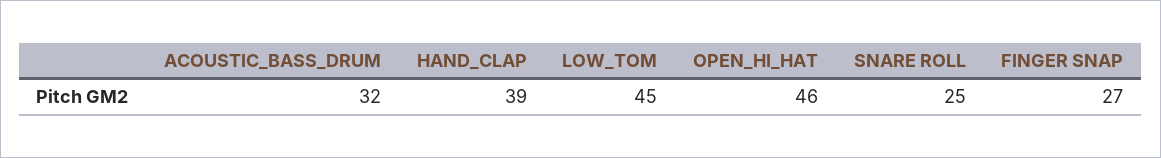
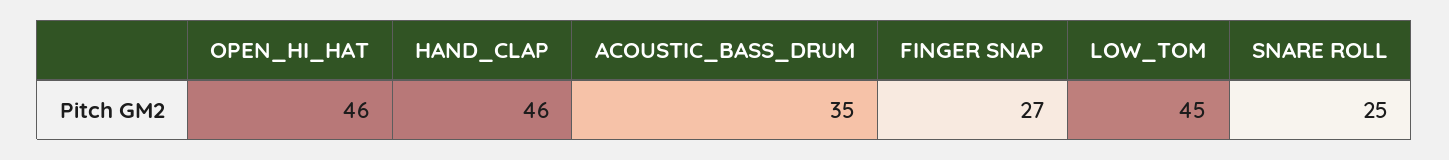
  {
-   "ACOUSTIC_BASS_DRUM": 32,
+   "ACOUSTIC_BASS_DRUM": 35,
-   "HAND_CLAP": 39,
+   "HAND_CLAP": 46,
    "LOW_TOM": 45,
    "OPEN_HI_HAT": 46,
    "SNARE ROLL": 25,
    "FINGER SNAP": 27
  }

